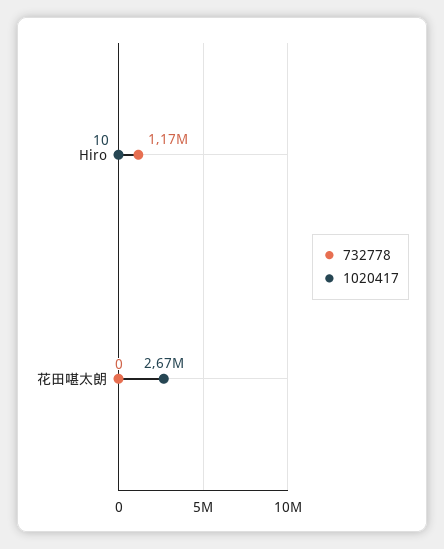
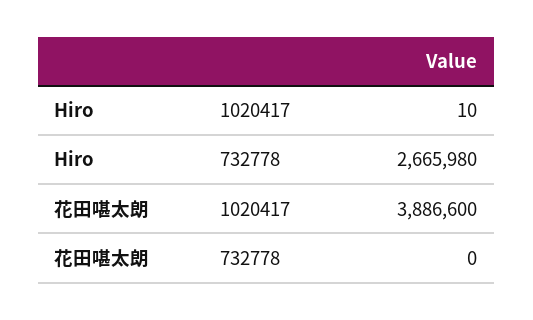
  {
    "732778": {
-     "Hiro": 1170000,
+     "Hiro": 2665980,
      "花田啿太朗": 0
    },
    "1020417": {
      "Hiro": 10,
-     "花田啿太朗": 2670000
+     "花田啿太朗": 3886600
    }
  }

